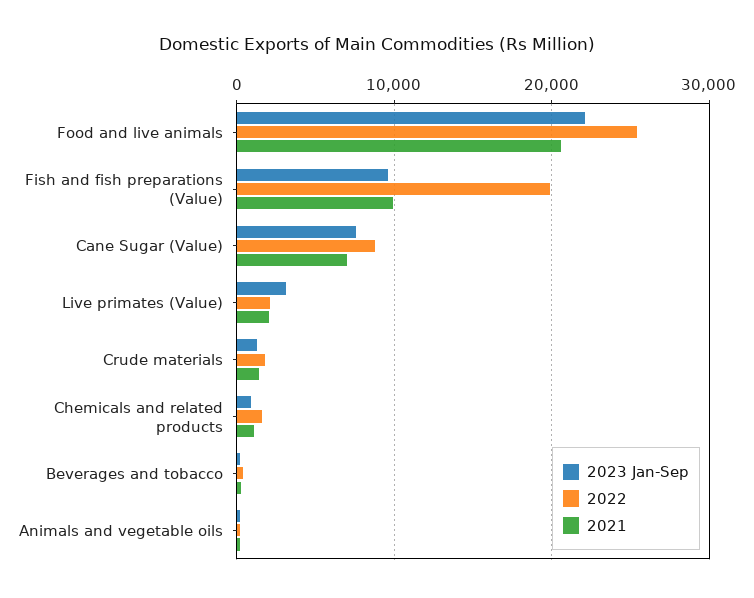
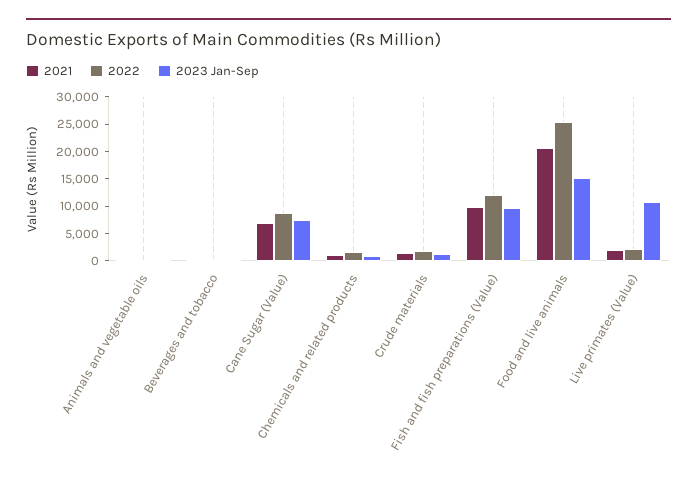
  {
    "2023 Jan-Sep": {
-     "Food and live animals": 22000,
+     "Food and live animals": 15000,
      "Fish and fish preparations (Value)": 10000,
      "Cane Sugar (Value)": 8000,
-     "Live primates (Value)": 3000,
+     "Live primates (Value)": 10000,
      "Crude materials": 1000,
      "Chemicals and related products": 1000,
      "Beverages and tobacco": 0,
      "Animals and vegetable oils": 0
    },
    "2022": {
      "Food and live animals": 25000,
-     "Fish and fish preparations (Value)": 20000,
+     "Fish and fish preparations (Value)": 12500,
      "Cane Sugar (Value)": 9000,
      "Live primates (Value)": 2000,
      "Crude materials": 2000,
      "Chemicals and related products": 2000,
      "Beverages and tobacco": 0,
      "Animals and vegetable oils": 0
    },
    "2021": {
      "Food and live animals": 21000,
      "Fish and fish preparations (Value)": 10000,
      "Cane Sugar (Value)": 7000,
      "Live primates (Value)": 2000,
      "Crude materials": 1000,
      "Chemicals and related products": 1000,
      "Beverages and tobacco": 0,
      "Animals and vegetable oils": 0
    }
  }

